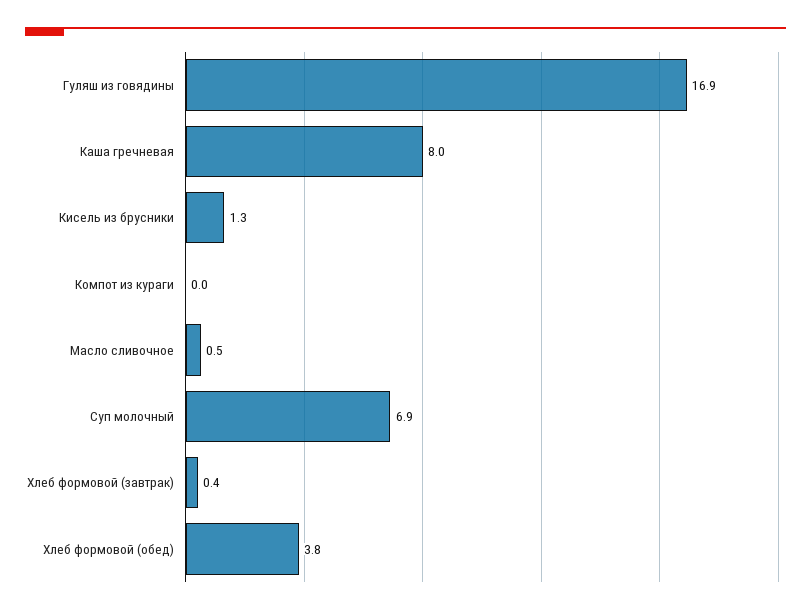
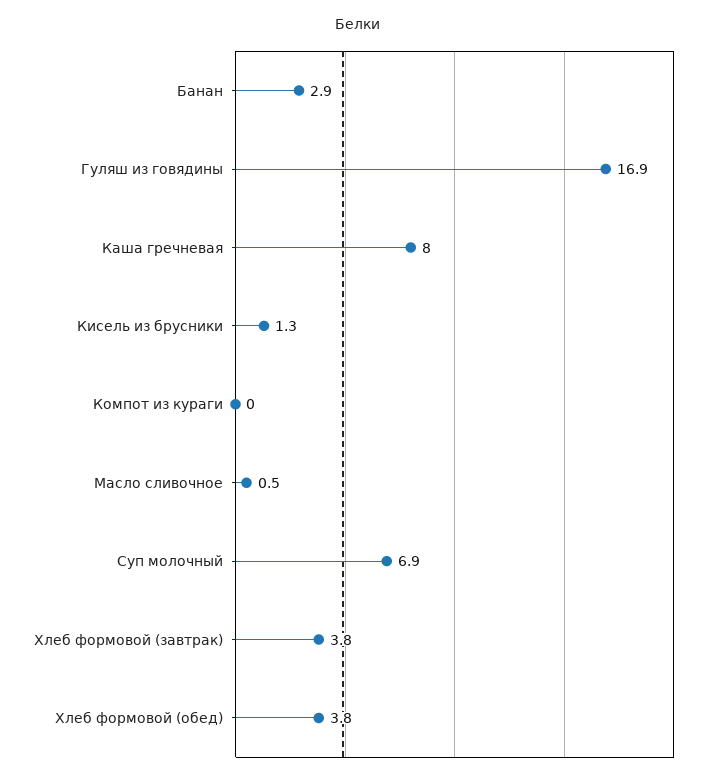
  {
    "Гуляш из говядины": 16.9,
    "Каша гречневая": 8,
    "Кисель из брусники": 1.3,
    "Компот из кураги": 0,
    "Масло сливочное": 0.5,
    "Суп молочный": 6.9,
-   "Хлеб формовой (завтрак)": 0.4,
+   "Хлеб формовой (завтрак)": 3.8,
-   "Хлеб формовой (обед)": 3.8
+   "Хлеб формовой (обед)": 3.8,
+   "Банан": 2.9
  }

